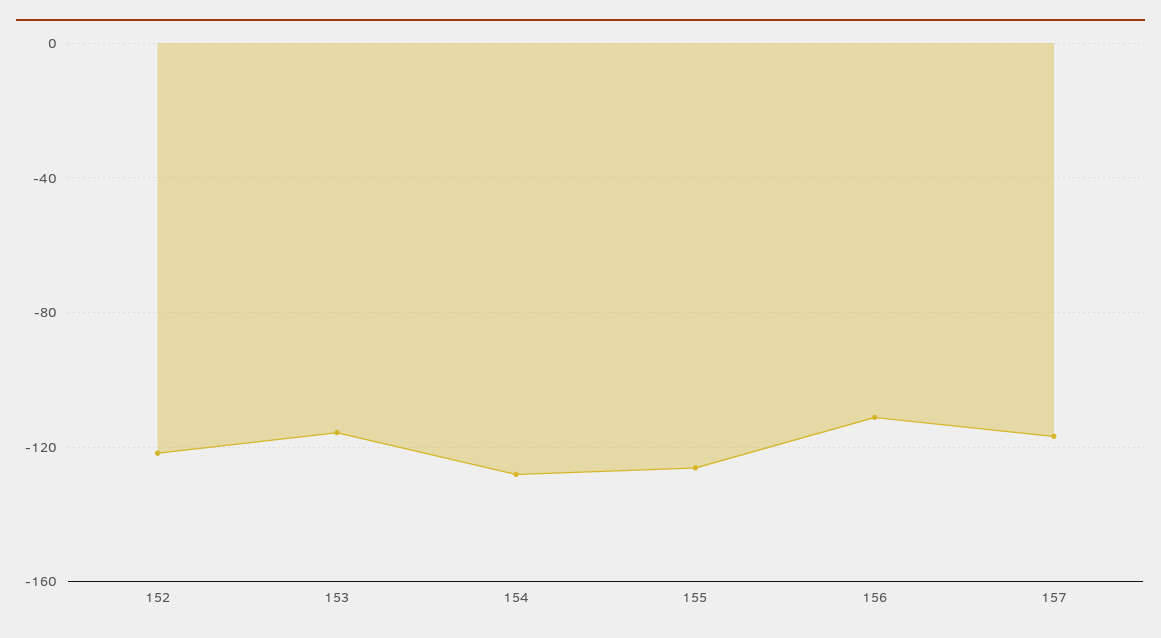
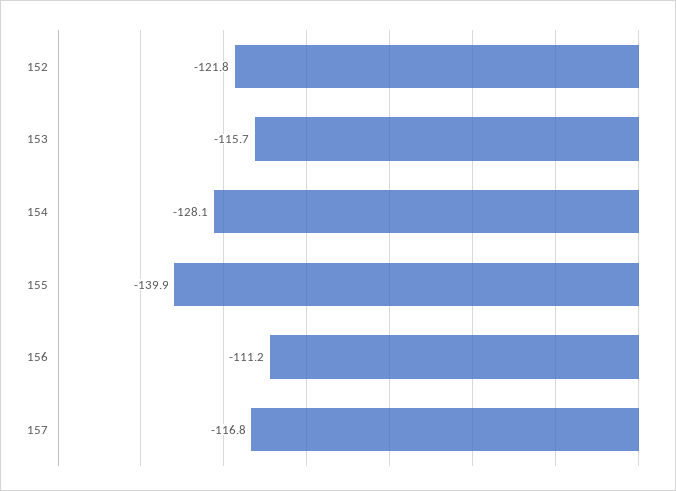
  {
    "152": -121.8,
    "153": -115.7,
    "154": -128.1,
-   "155": -125,
+   "155": -139.9,
    "156": -111.2,
    "157": -116.8
  }

